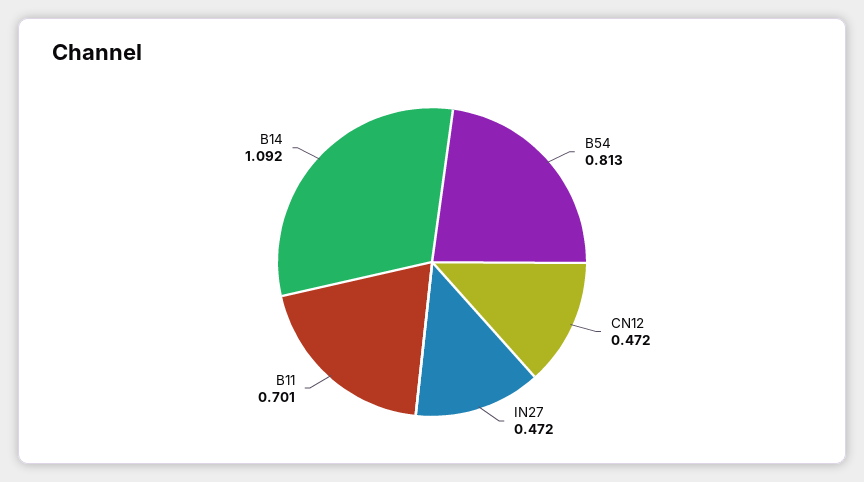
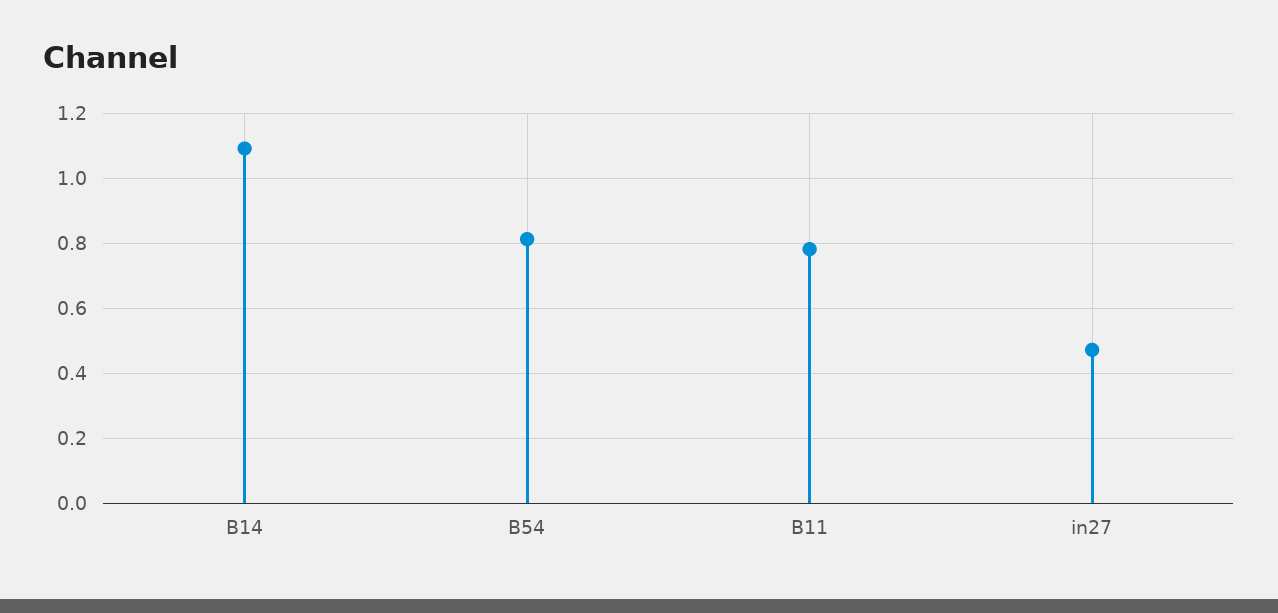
  {
    "B54": 0.813,
-   "CN12": 0.472,
    "IN27": 0.472,
-   "B11": 0.701,
+   "B11": 0.78,
    "B14": 1.092
  }

